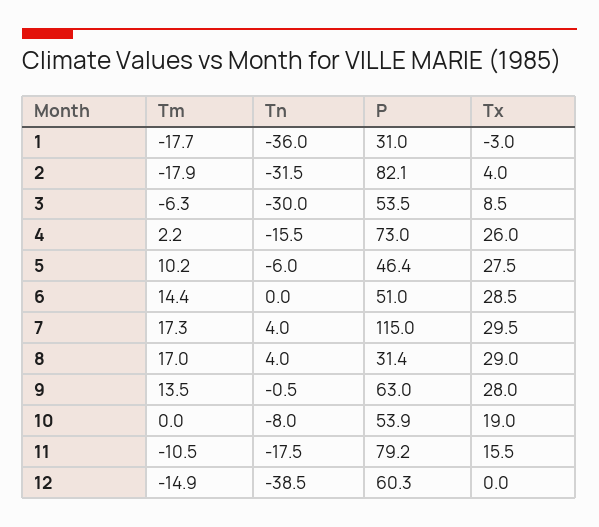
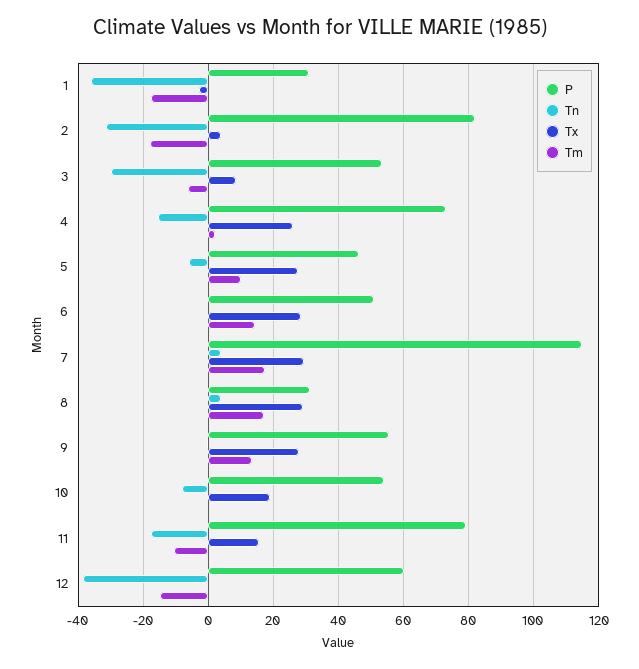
  {
    "Tm": {
      "1": -17.7,
      "2": -17.9,
      "3": -6.3,
      "4": 2.2,
      "5": 10.2,
      "6": 14.4,
      "7": 17.3,
      "8": 17,
      "9": 13.5,
      "10": 0,
      "11": -10.5,
      "12": -14.9
    },
    "Tn": {
      "1": -36,
      "2": -31.5,
      "3": -30,
      "4": -15.5,
      "5": -6,
      "6": 0,
      "7": 4,
      "8": 4,
      "9": -0.5,
      "10": -8,
      "11": -17.5,
      "12": -38.5
    },
    "P": {
      "1": 31,
      "2": 82.1,
      "3": 53.5,
      "4": 73,
      "5": 46.4,
      "6": 51,
      "7": 115,
      "8": 31.4,
-     "9": 63,
+     "9": 56,
      "10": 53.9,
      "11": 79.2,
      "12": 60.3
    },
    "Tx": {
      "1": -3,
      "2": 4,
      "3": 8.5,
      "4": 26,
      "5": 27.5,
      "6": 28.5,
      "7": 29.5,
      "8": 29,
      "9": 28,
      "10": 19,
      "11": 15.5,
      "12": 0
    }
  }

